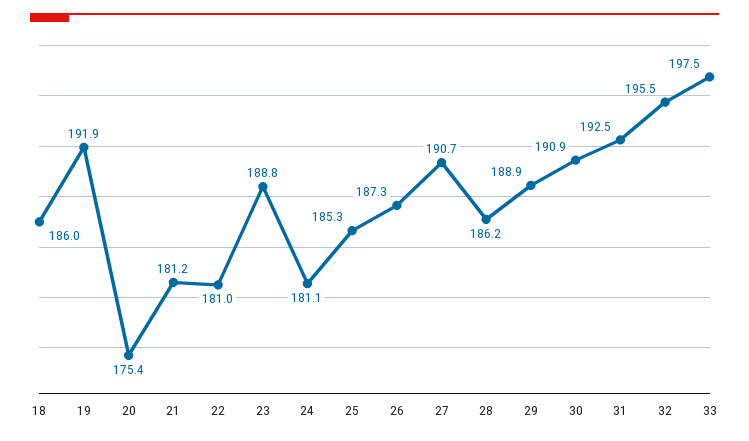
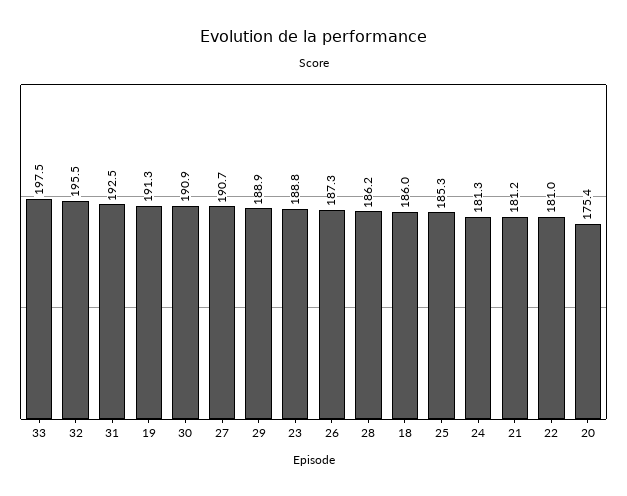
  {
    "18": 186,
-   "19": 191.9,
+   "19": 191.3,
    "20": 175.4,
    "21": 181.2,
    "22": 181,
    "23": 188.8,
-   "24": 181.1,
+   "24": 181.3,
    "25": 185.3,
    "26": 187.3,
    "27": 190.7,
    "28": 186.2,
    "29": 188.9,
    "30": 190.9,
    "31": 192.5,
    "32": 195.5,
    "33": 197.5
  }

